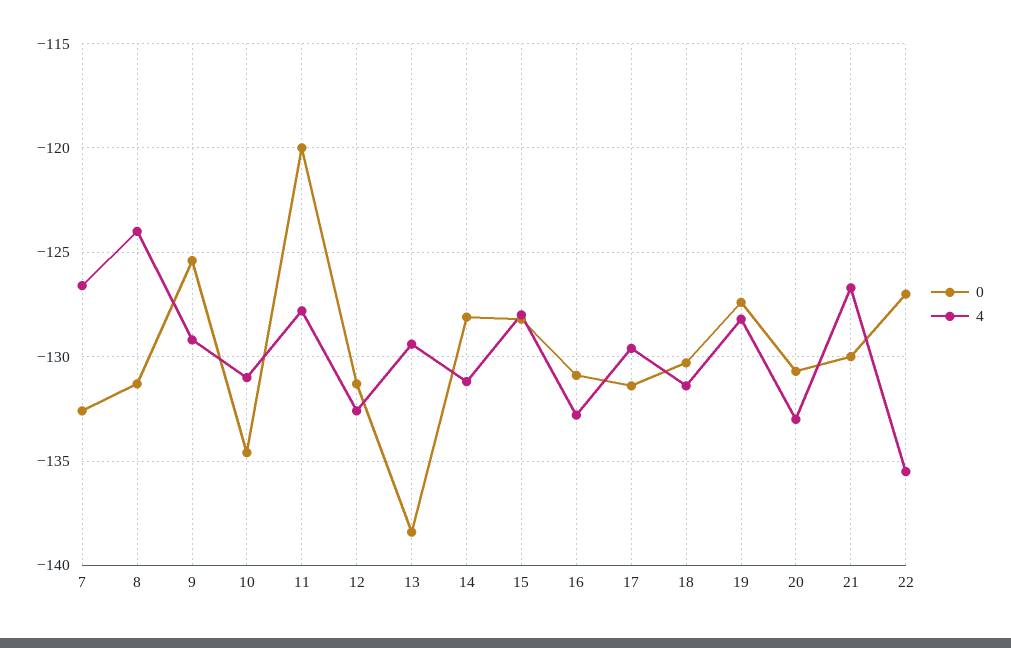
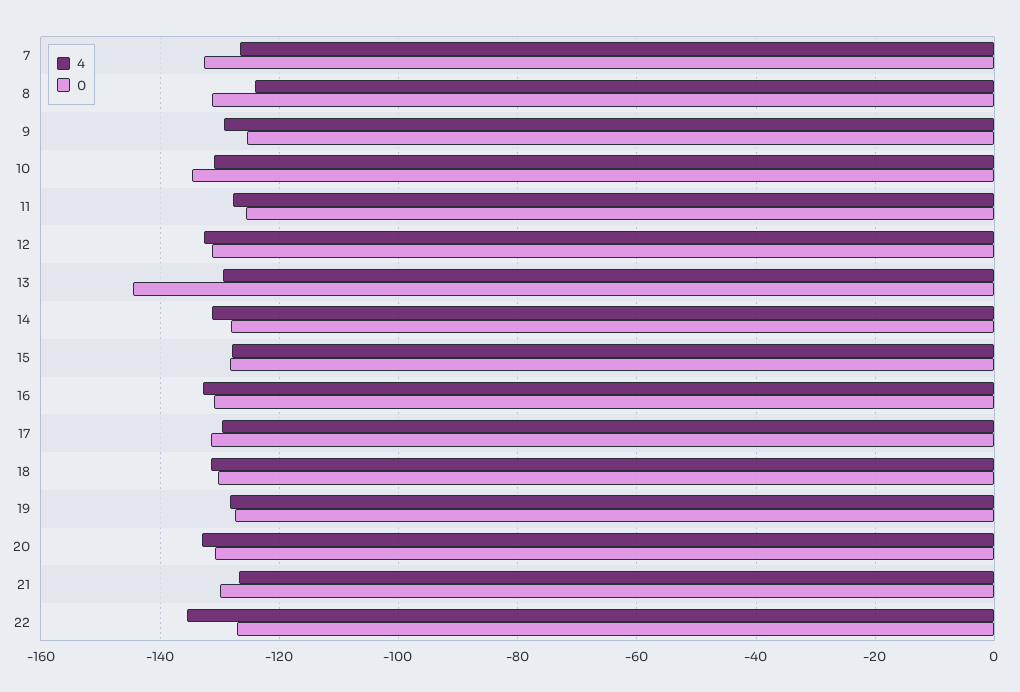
  {
    "0": {
      "7": -132.5,
      "8": -131.5,
      "9": -125.5,
      "10": -134.5,
-     "11": -120,
+     "11": -126,
      "12": -131.5,
-     "13": -138.5,
+     "13": -144,
      "14": -128,
      "15": -128,
      "16": -131,
      "17": -131.5,
      "18": -130.5,
      "19": -127.5,
      "20": -130.5,
      "21": -130,
      "22": -127
    },
    "4": {
      "7": -126.5,
      "8": -124,
      "9": -129,
      "10": -131,
      "11": -128,
      "12": -132.5,
      "13": -129.5,
      "14": -131,
      "15": -128,
      "16": -133,
      "17": -129.5,
      "18": -131.5,
      "19": -128,
      "20": -133,
      "21": -126.5,
      "22": -135.5
    }
  }

